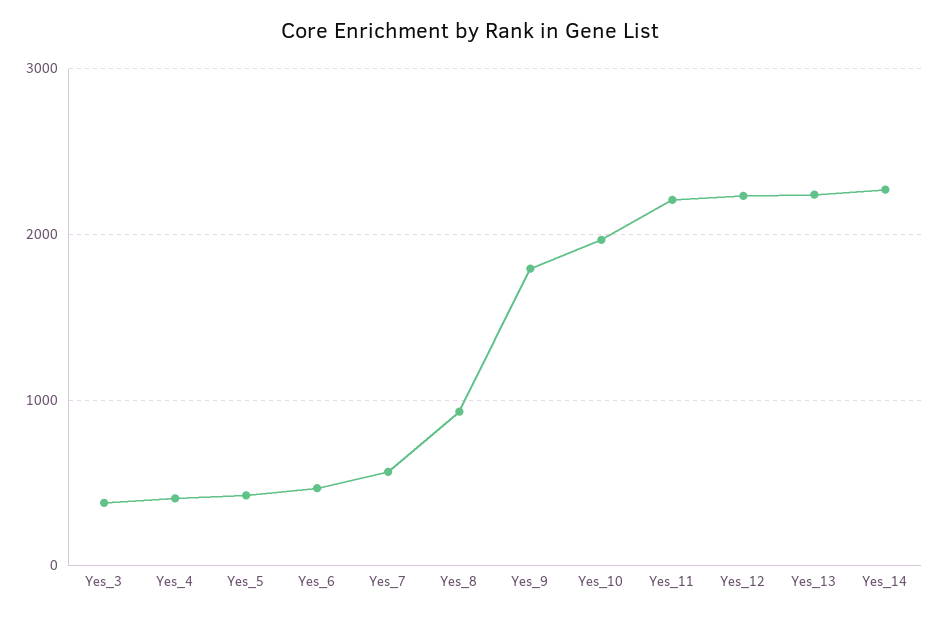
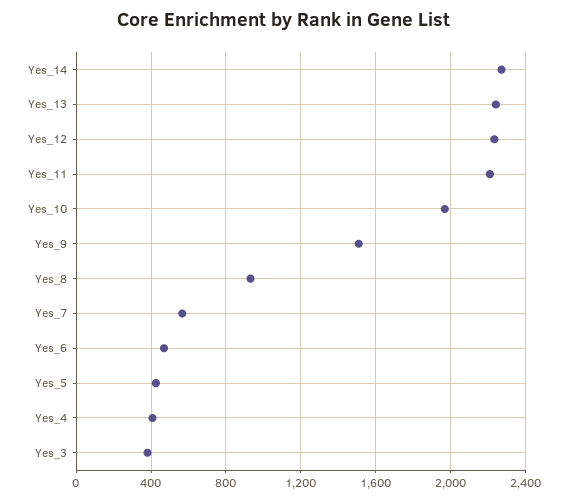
  {
    "Yes_3": 400,
    "Yes_4": 400,
    "Yes_5": 450,
    "Yes_6": 450,
    "Yes_7": 550,
    "Yes_8": 950,
-   "Yes_9": 1800,
+   "Yes_9": 1500,
    "Yes_10": 1950,
    "Yes_11": 2200,
    "Yes_12": 2250,
    "Yes_13": 2250,
    "Yes_14": 2250
  }

